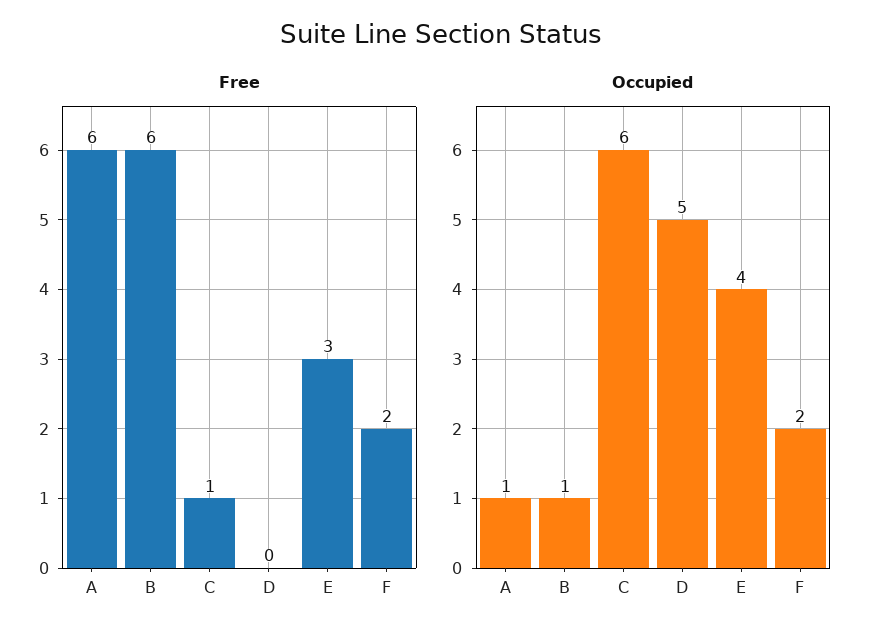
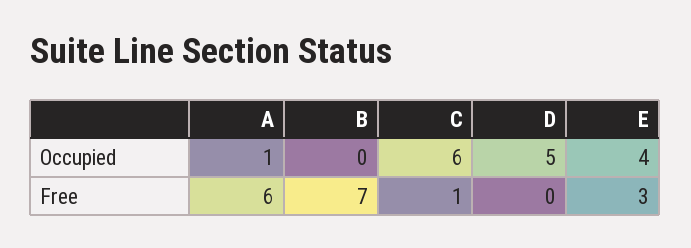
  {
    "Free": {
      "A": 6,
-     "B": 6,
+     "B": 7,
      "C": 1,
      "D": 0,
-     "E": 3,
+     "E": 3
-     "F": 2
    },
    "Occupied": {
      "A": 1,
-     "B": 1,
+     "B": 0,
      "C": 6,
      "D": 5,
-     "E": 4,
+     "E": 4
-     "F": 2
    }
  }

